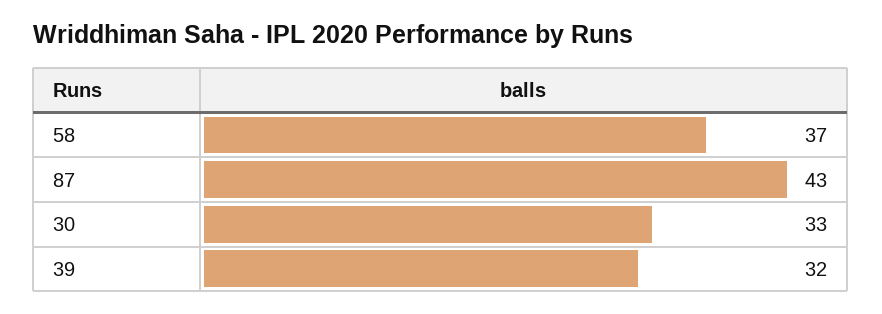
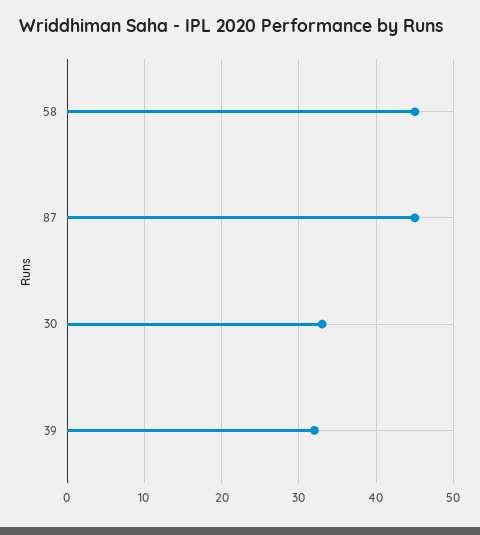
  {
-   "58": 37,
+   "58": 45,
-   "87": 43,
+   "87": 45,
    "30": 33,
    "39": 32
  }

